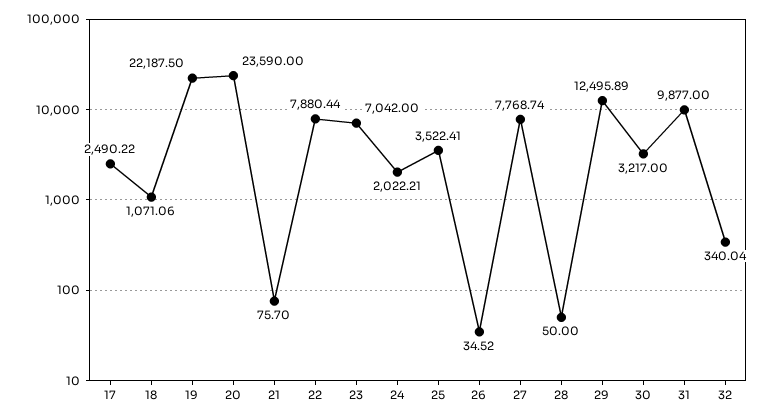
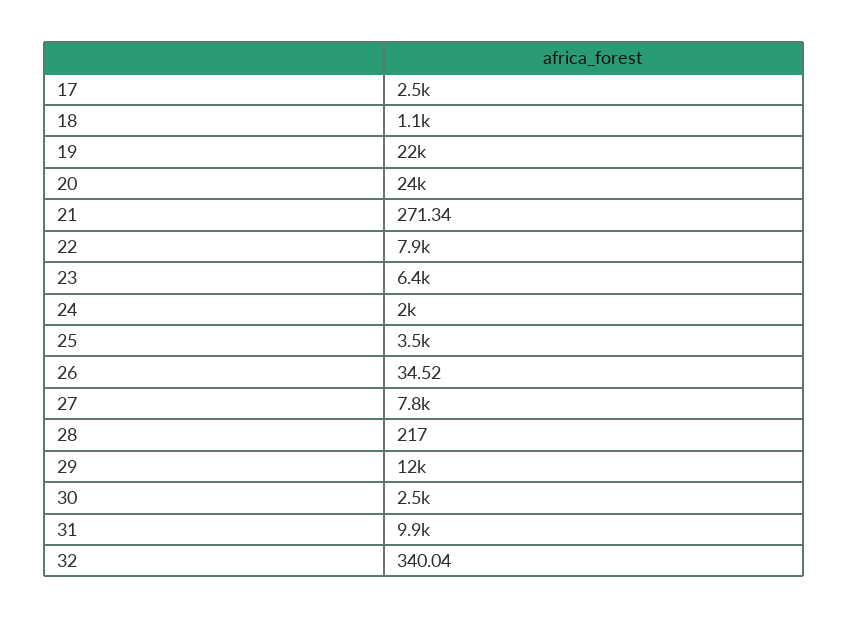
  {
    "17": 2490.22,
    "18": 1071.06,
    "19": 22187.5,
    "20": 23590,
-   "21": 75.7,
+   "21": 271.34,
    "22": 7880.44,
-   "23": 7042,
+   "23": 6400,
    "24": 2022.21,
    "25": 3522.41,
    "26": 34.52,
    "27": 7768.74,
-   "28": 50,
+   "28": 217,
    "29": 12495.89,
-   "30": 3217,
+   "30": 2500,
    "31": 9877,
    "32": 340.04
  }

